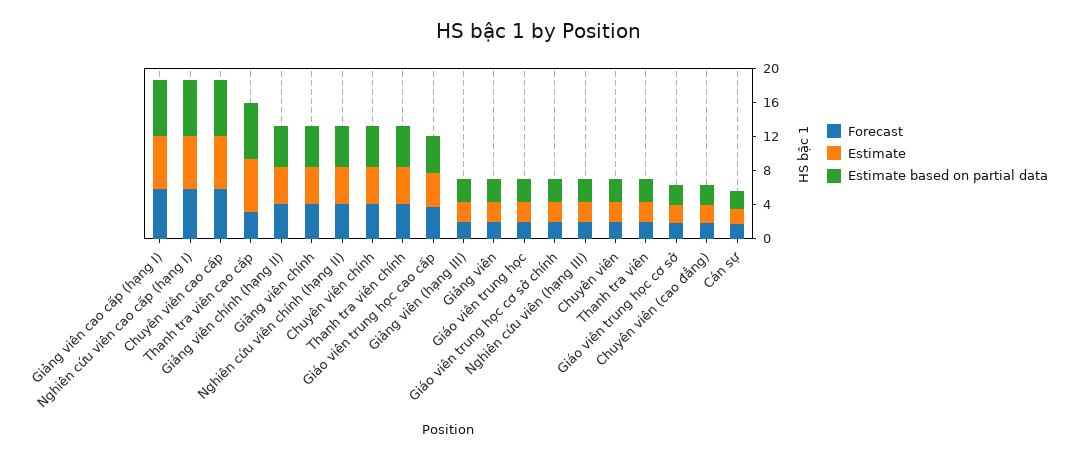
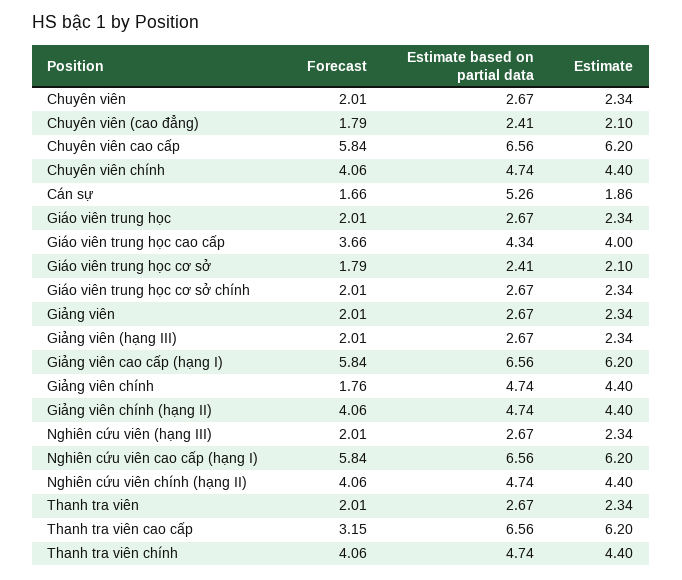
  {
    "Forecast": {
      "Giảng viên cao cấp (hạng I)": 5.84,
      "Nghiên cứu viên cao cấp (hạng I)": 5.84,
      "Chuyên viên cao cấp": 5.84,
      "Thanh tra viên cao cấp": 3.15,
      "Giảng viên chính (hạng II)": 4.06,
-     "Giảng viên chính": 4,
+     "Giảng viên chính": 1.76,
      "Nghiên cứu viên chính (hạng II)": 4.06,
      "Chuyên viên chính": 4.06,
      "Thanh tra viên chính": 4.06,
      "Giáo viên trung học cao cấp": 3.66,
      "Giảng viên (hạng III)": 2.01,
      "Giảng viên": 2.01,
      "Giáo viên trung học": 2.01,
      "Giáo viên trung học cơ sở chính": 2.01,
      "Nghiên cứu viên (hạng III)": 2.01,
      "Chuyên viên": 2.01,
      "Thanh tra viên": 2.01,
      "Giáo viên trung học cơ sở": 1.79,
      "Chuyên viên (cao đẳng)": 1.79,
      "Cán sự": 1.66
    },
    "Estimate": {
      "Giảng viên cao cấp (hạng I)": 6.2,
      "Nghiên cứu viên cao cấp (hạng I)": 6.2,
      "Chuyên viên cao cấp": 6.2,
      "Thanh tra viên cao cấp": 6.2,
      "Giảng viên chính (hạng II)": 4.4,
      "Giảng viên chính": 4.4,
      "Nghiên cứu viên chính (hạng II)": 4.4,
      "Chuyên viên chính": 4.4,
      "Thanh tra viên chính": 4.4,
      "Giáo viên trung học cao cấp": 4,
      "Giảng viên (hạng III)": 2.34,
      "Giảng viên": 2.34,
      "Giáo viên trung học": 2.34,
      "Giáo viên trung học cơ sở chính": 2.34,
      "Nghiên cứu viên (hạng III)": 2.34,
      "Chuyên viên": 2.34,
      "Thanh tra viên": 2.34,
      "Giáo viên trung học cơ sở": 2.1,
      "Chuyên viên (cao đẳng)": 2.1,
      "Cán sự": 1.86
    },
    "Estimate based on partial data": {
      "Giảng viên cao cấp (hạng I)": 6.56,
      "Nghiên cứu viên cao cấp (hạng I)": 6.56,
      "Chuyên viên cao cấp": 6.56,
      "Thanh tra viên cao cấp": 6.56,
      "Giảng viên chính (hạng II)": 4.74,
      "Giảng viên chính": 4.74,
      "Nghiên cứu viên chính (hạng II)": 4.74,
      "Chuyên viên chính": 4.74,
      "Thanh tra viên chính": 4.74,
      "Giáo viên trung học cao cấp": 4.34,
      "Giảng viên (hạng III)": 2.67,
      "Giảng viên": 2.67,
      "Giáo viên trung học": 2.67,
      "Giáo viên trung học cơ sở chính": 2.67,
      "Nghiên cứu viên (hạng III)": 2.67,
      "Chuyên viên": 2.67,
      "Thanh tra viên": 2.67,
      "Giáo viên trung học cơ sở": 2.41,
      "Chuyên viên (cao đẳng)": 2.41,
-     "Cán sự": 2
+     "Cán sự": 5.26
    }
  }

